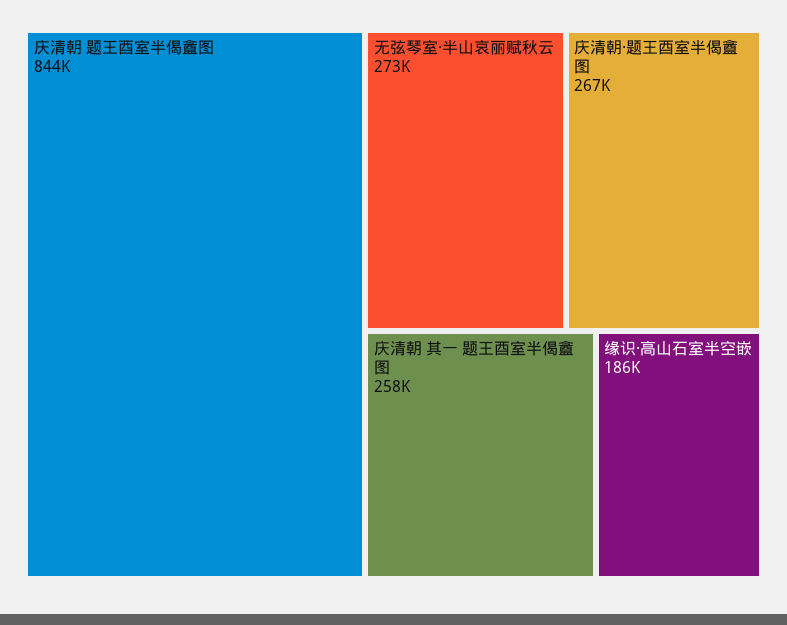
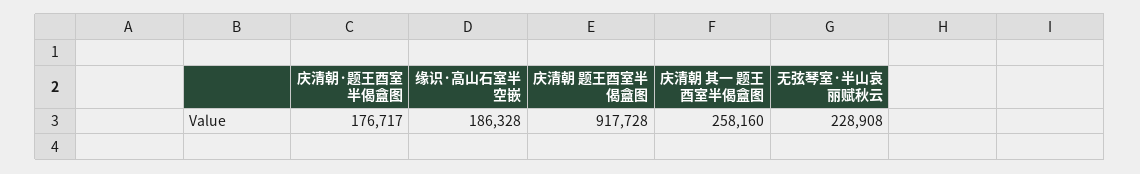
  {
-   "庆清朝 题王酉室半偈盦图": 844000,
+   "庆清朝 题王酉室半偈盦图": 917728,
-   "无弦琴室·半山哀丽赋秋云": 273000,
+   "无弦琴室·半山哀丽赋秋云": 228908,
-   "庆清朝·题王酉室半偈盦图": 267000,
+   "庆清朝·题王酉室半偈盦图": 176717,
    "庆清朝 其一 题王酉室半偈盦图": 258160,
    "缘识·高山石室半空嵌": 186328
  }

